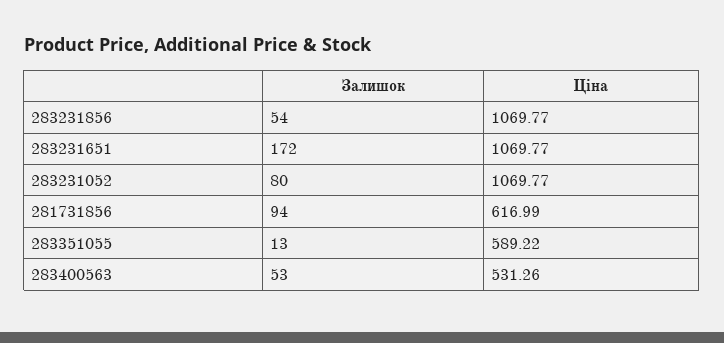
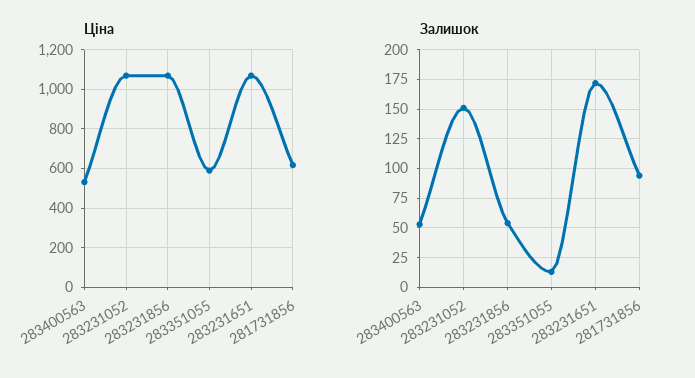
  {
    "Залишок": {
      "283231856": 54,
      "283231651": 172,
-     "283231052": 80,
+     "283231052": 150,
      "281731856": 94,
      "283351055": 13,
      "283400563": 53
    },
    "Ціна": {
      "283231856": 1069.77,
      "283231651": 1069.77,
      "283231052": 1069.77,
      "281731856": 616.99,
      "283351055": 589.22,
      "283400563": 531.26
    }
  }

